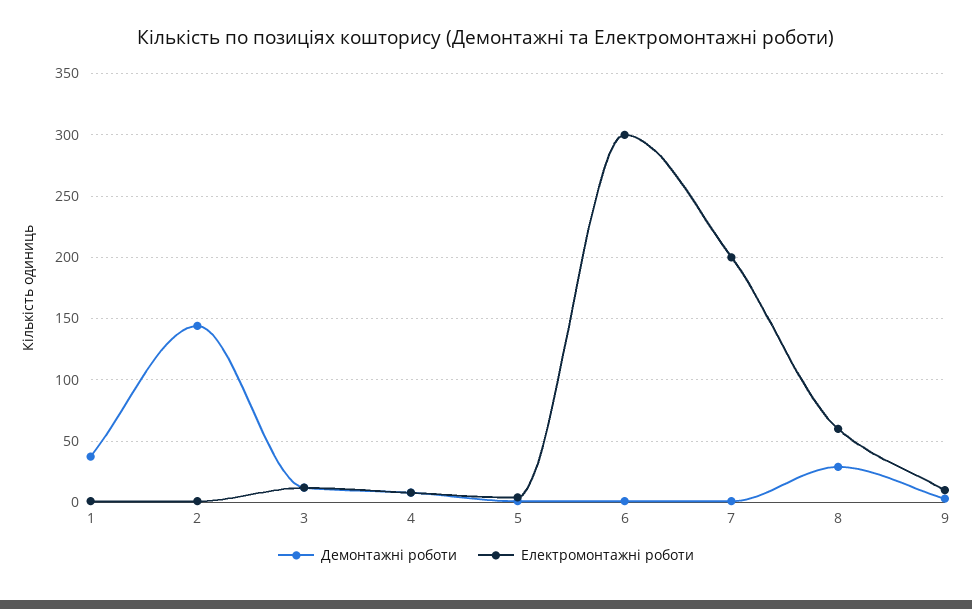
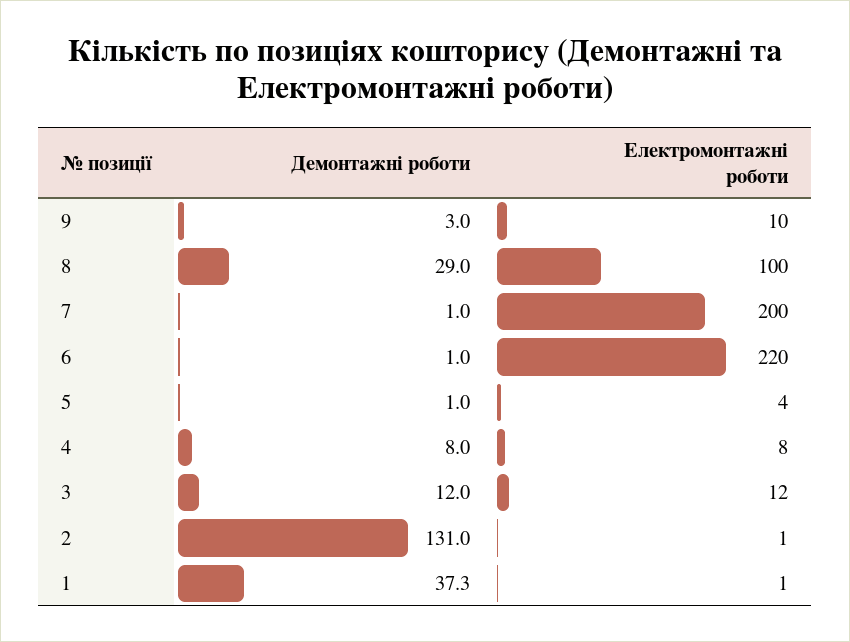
  {
    "Демонтажні роботи": {
      "1": 37.3,
-     "2": 145,
+     "2": 131,
      "3": 12,
      "4": 8,
      "5": 1,
      "6": 1,
      "7": 1,
      "8": 29,
      "9": 3
    },
    "Електромонтажні роботи": {
      "1": 1,
      "2": 1,
      "3": 12,
      "4": 8,
      "5": 4,
-     "6": 300,
+     "6": 220,
      "7": 200,
-     "8": 60,
+     "8": 100,
      "9": 10
    }
  }

